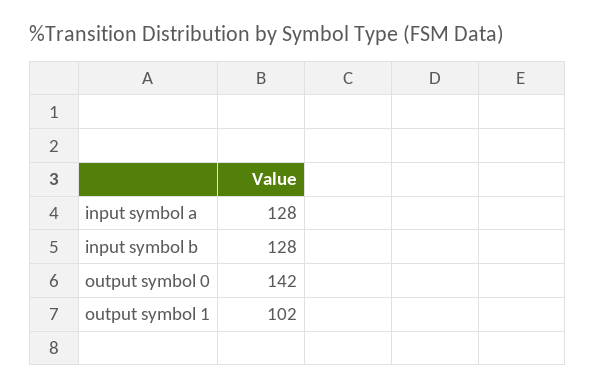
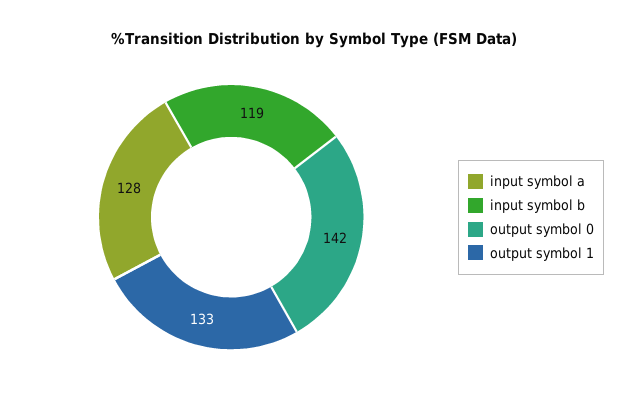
  {
    "input symbol a": 128,
-   "input symbol b": 128,
+   "input symbol b": 119,
    "output symbol 0": 142,
-   "output symbol 1": 102
+   "output symbol 1": 133
  }

